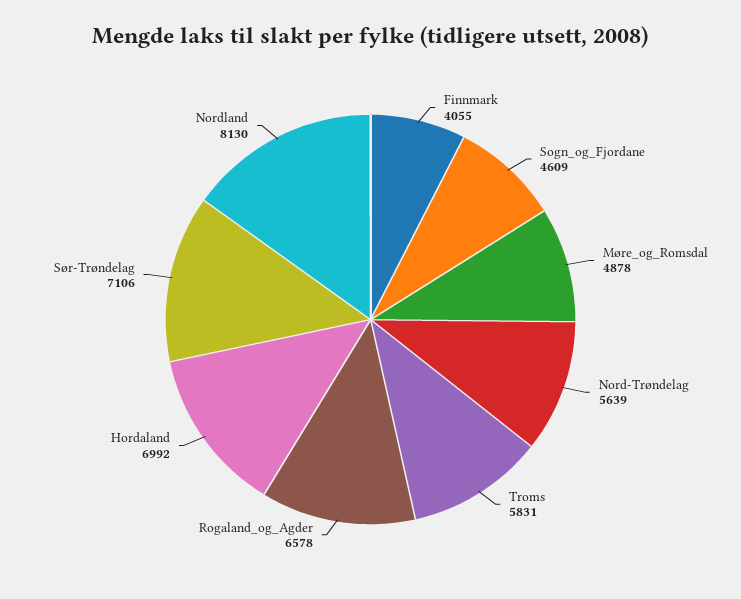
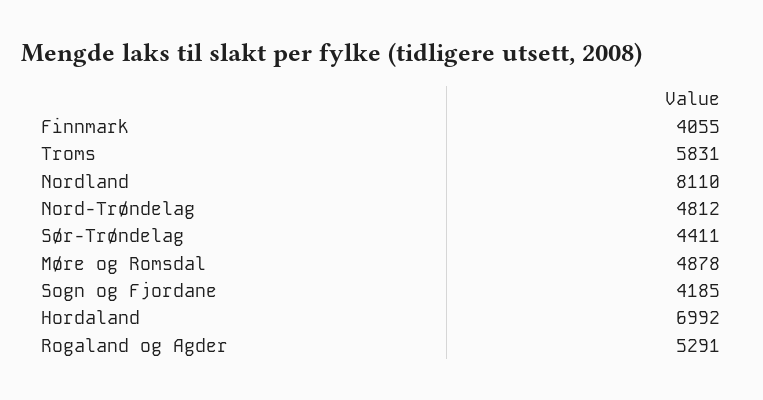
  {
    "Finnmark": 4055,
-   "Sogn_og_Fjordane": 4609,
+   "Sogn_og_Fjordane": 4185,
    "Møre_og_Romsdal": 4878,
-   "Nord-Trøndelag": 5639,
+   "Nord-Trøndelag": 4812,
    "Troms": 5831,
-   "Rogaland_og_Agder": 6578,
+   "Rogaland_og_Agder": 5291,
    "Hordaland": 6992,
-   "Sør-Trøndelag": 7106,
+   "Sør-Trøndelag": 4411,
-   "Nordland": 8130
+   "Nordland": 8110
  }

